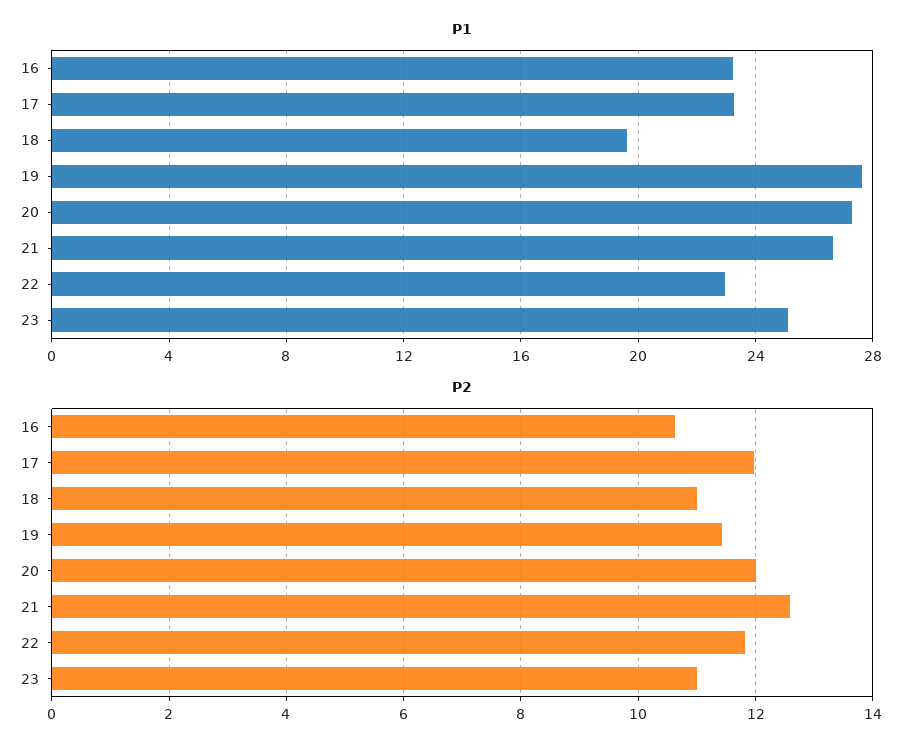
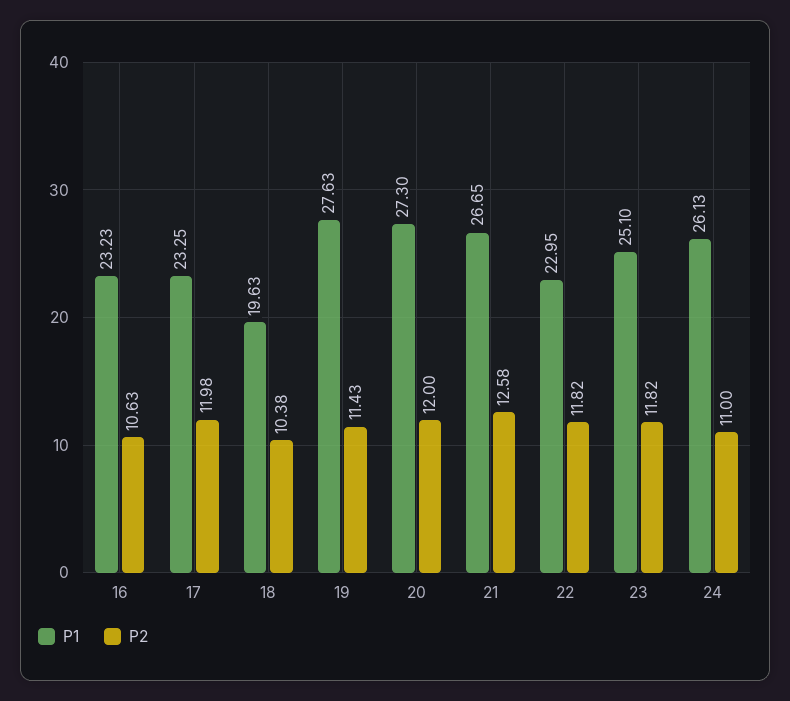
  {
    "P1": {
      "16": 23.23,
      "17": 23.25,
      "18": 19.63,
      "19": 27.63,
      "20": 27.3,
      "21": 26.65,
      "22": 22.95,
-     "23": 25.1
+     "23": 25.1,
+     "24": 26.13
    },
    "P2": {
      "16": 10.63,
      "17": 11.98,
-     "18": 11,
+     "18": 10.38,
      "19": 11.43,
      "20": 12,
      "21": 12.58,
      "22": 11.82,
-     "23": 11
+     "23": 11.82,
+     "24": 11
    }
  }

